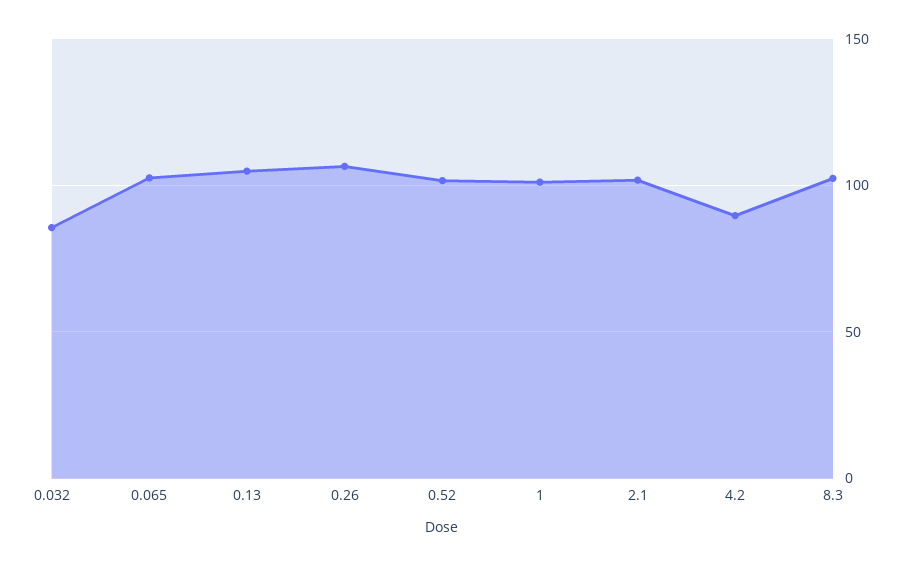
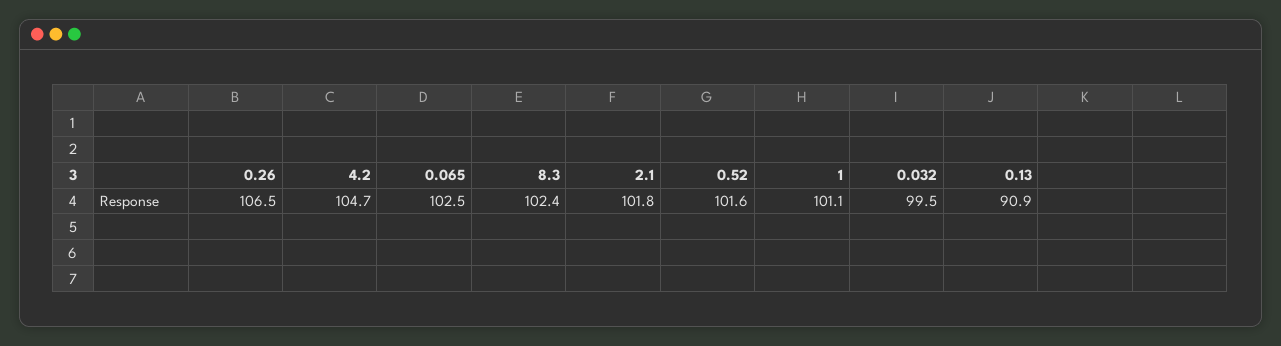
  {
-   "0.032": 85,
+   "0.032": 99.5,
    "0.065": 102.5,
-   "0.13": 105,
+   "0.13": 90.9,
    "0.26": 106.5,
    "0.52": 101.6,
    "1": 101.1,
    "2.1": 101.8,
-   "4.2": 90,
+   "4.2": 104.7,
    "8.3": 102.4
  }

